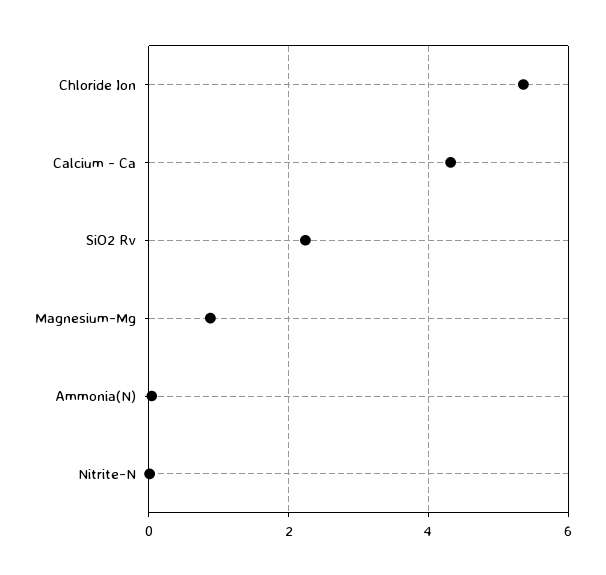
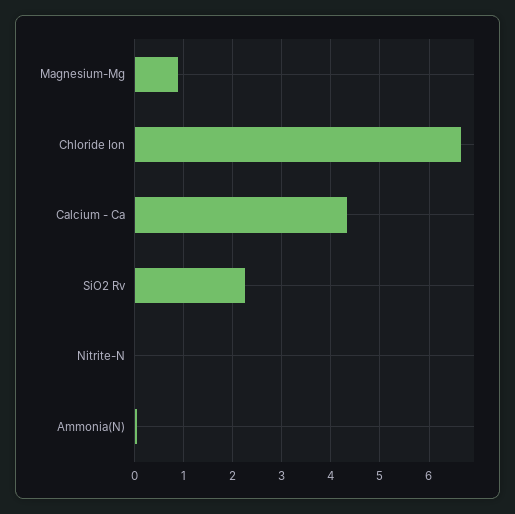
  {
-   "Chloride Ion": 5.4,
+   "Chloride Ion": 6.6,
    "Calcium - Ca": 4.4,
    "SiO2 Rv": 2.2,
    "Magnesium-Mg": 0.8,
    "Ammonia(N)": 0,
    "Nitrite-N": 0
  }

